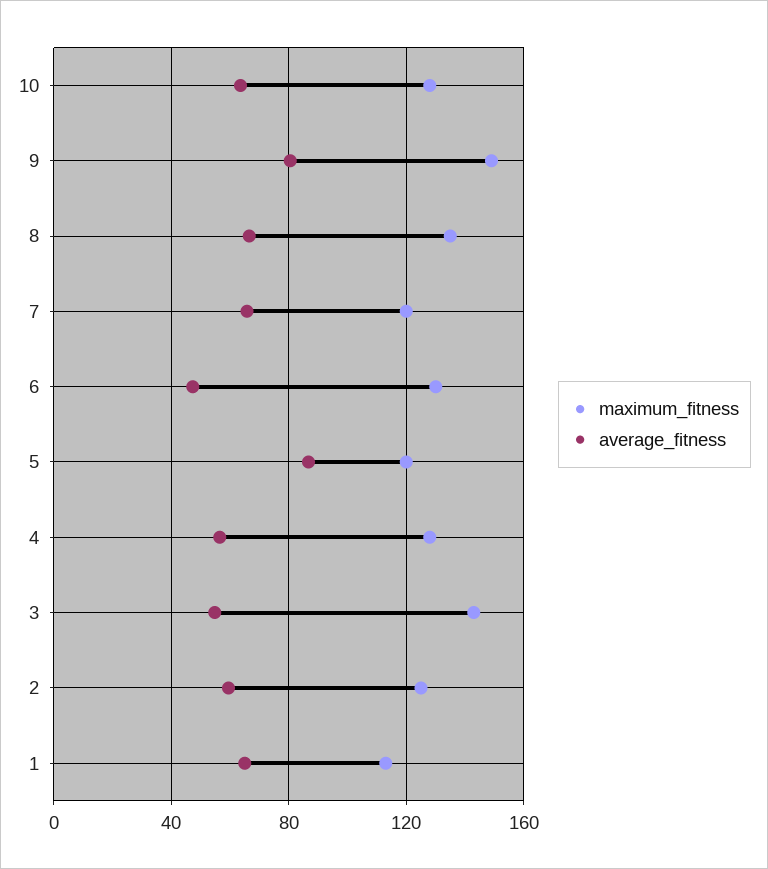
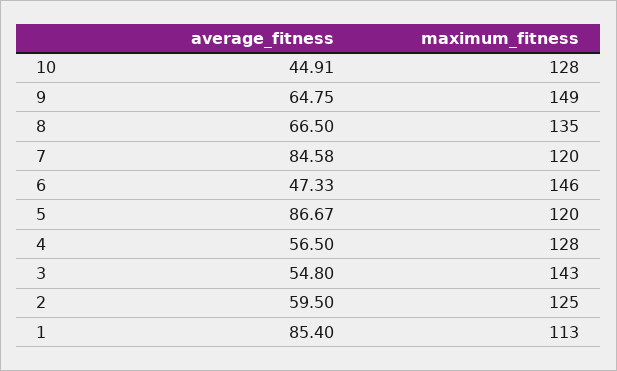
  {
    "maximum_fitness": {
      "10": 128,
      "9": 149,
      "8": 135,
      "7": 120,
-     "6": 130,
+     "6": 146,
      "5": 120,
      "4": 128,
      "3": 143,
      "2": 125,
      "1": 113
    },
    "average_fitness": {
-     "10": 65,
+     "10": 44.91,
-     "9": 80,
+     "9": 64.75,
      "8": 66.5,
-     "7": 65,
+     "7": 84.58,
      "6": 47.33,
      "5": 86.67,
      "4": 56.5,
      "3": 54.8,
      "2": 59.5,
-     "1": 65
+     "1": 85.4
    }
  }

